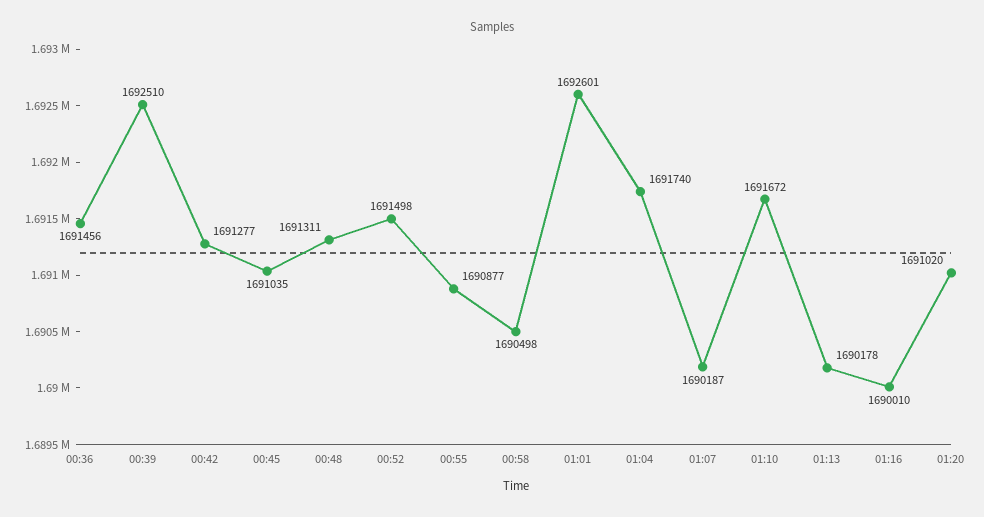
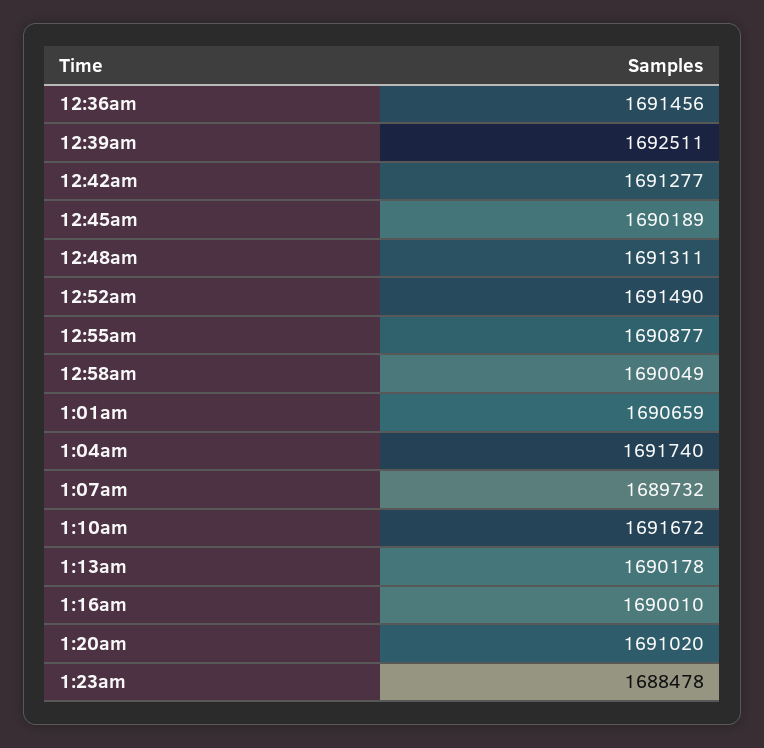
  {
    "00:36": 1691456,
-   "00:39": 1692510,
+   "00:39": 1692511,
    "00:42": 1691277,
-   "00:45": 1691035,
+   "00:45": 1690189,
    "00:48": 1691311,
-   "00:52": 1691498,
+   "00:52": 1691490,
    "00:55": 1690877,
-   "00:58": 1690498,
+   "00:58": 1690049,
-   "01:01": 1692601,
+   "01:01": 1690659,
    "01:04": 1691740,
-   "01:07": 1690187,
+   "01:07": 1689732,
    "01:10": 1691672,
    "01:13": 1690178,
    "01:16": 1690010,
-   "01:20": 1691020
+   "01:20": 1691020,
+   "1:23am": 1688478
  }

